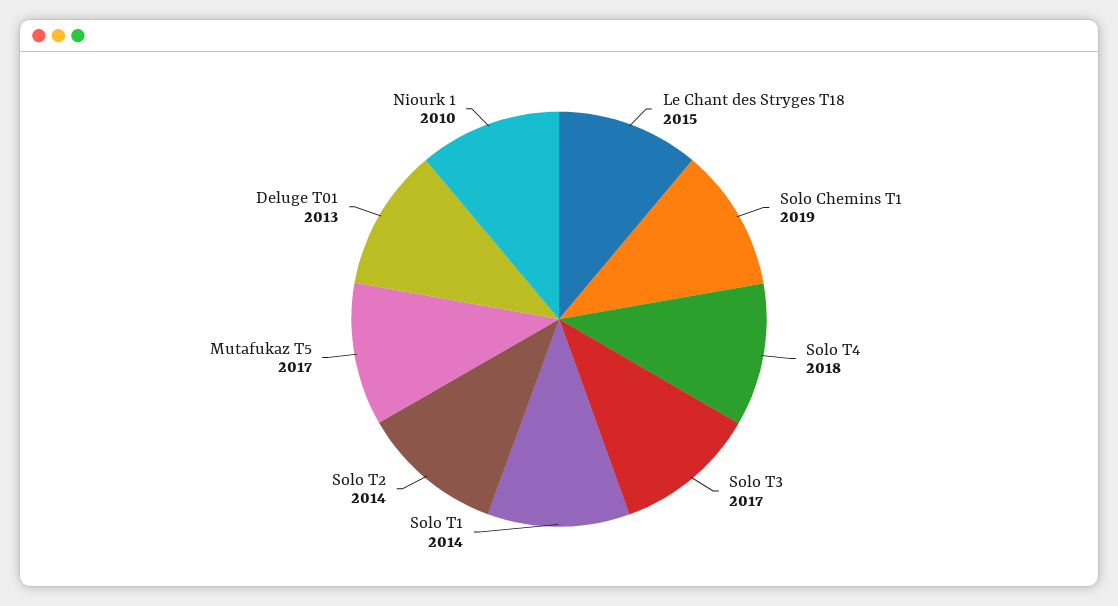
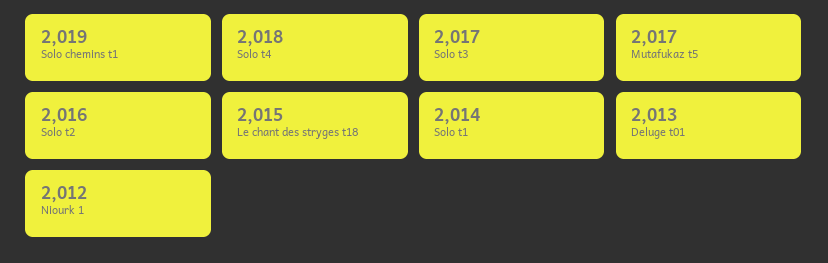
  {
    "Le Chant des Stryges T18": 2015,
    "Solo Chemins T1": 2019,
    "Solo T4": 2018,
    "Solo T3": 2017,
    "Solo T1": 2014,
-   "Solo T2": 2014,
+   "Solo T2": 2016,
    "Mutafukaz T5": 2017,
    "Deluge T01": 2013,
-   "Niourk 1": 2010
+   "Niourk 1": 2012
  }

